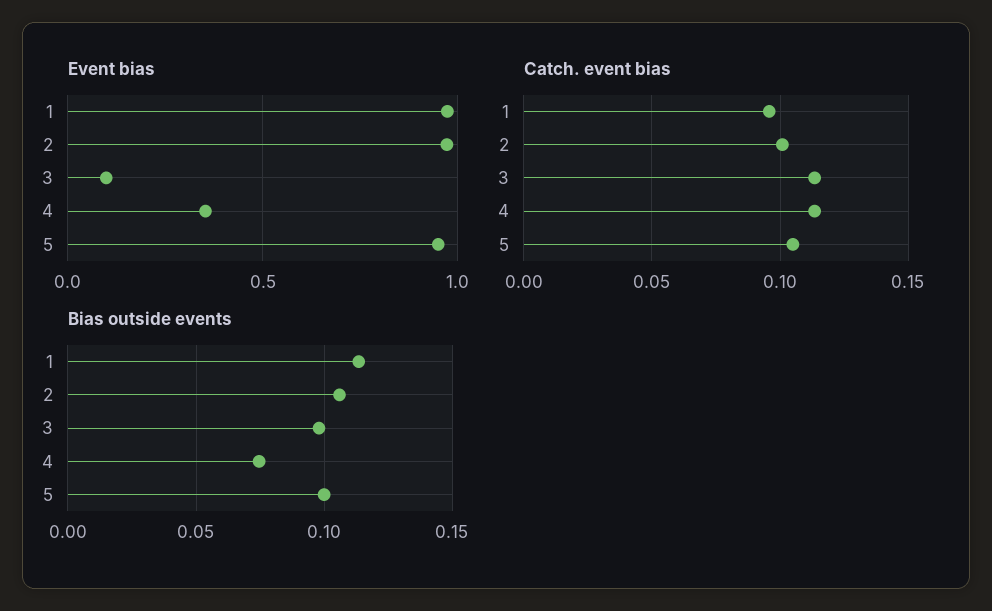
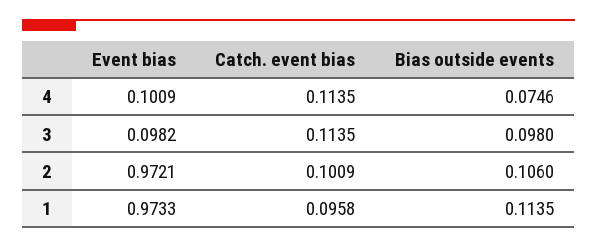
  {
    "Event bias": {
      "1": 0.9733,
      "2": 0.9721,
      "3": 0.0982,
-     "4": 0.35,
+     "4": 0.1009
-     "5": 0.95
    },
    "Catch. event bias": {
      "1": 0.0958,
      "2": 0.1009,
      "3": 0.1135,
-     "4": 0.1135,
+     "4": 0.1135
-     "5": 0.105
    },
    "Bias outside events": {
      "1": 0.1135,
      "2": 0.106,
      "3": 0.098,
-     "4": 0.0746,
+     "4": 0.0746
-     "5": 0.1
    }
  }

